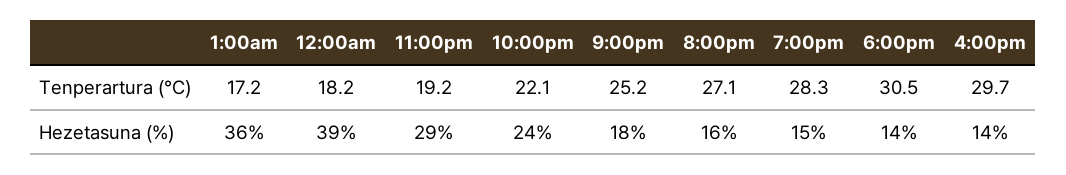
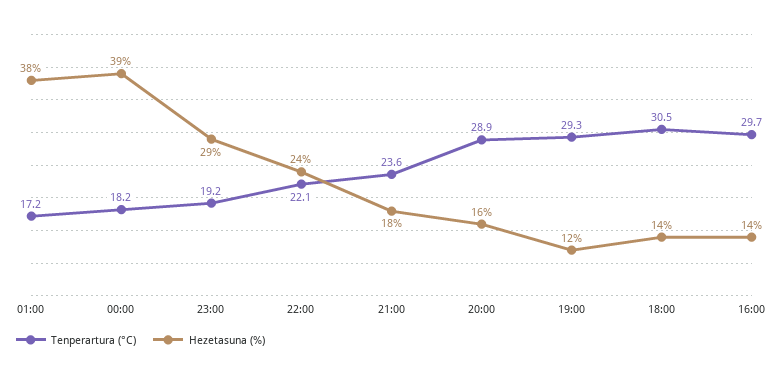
  {
    "Tenperartura (°C)": {
      "1:00am": 17.2,
      "12:00am": 18.2,
      "11:00pm": 19.2,
      "10:00pm": 22.1,
-     "9:00pm": 25.2,
+     "9:00pm": 23.6,
-     "8:00pm": 27.1,
+     "8:00pm": 28.9,
-     "7:00pm": 28.3,
+     "7:00pm": 29.3,
      "6:00pm": 30.5,
      "4:00pm": 29.7
    },
    "Hezetasuna (%)": {
-     "1:00am": 36,
+     "1:00am": 38,
      "12:00am": 39,
      "11:00pm": 29,
      "10:00pm": 24,
      "9:00pm": 18,
      "8:00pm": 16,
-     "7:00pm": 15,
+     "7:00pm": 12,
      "6:00pm": 14,
      "4:00pm": 14
    }
  }

